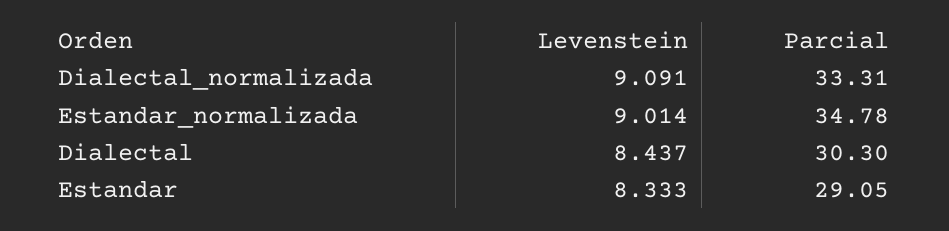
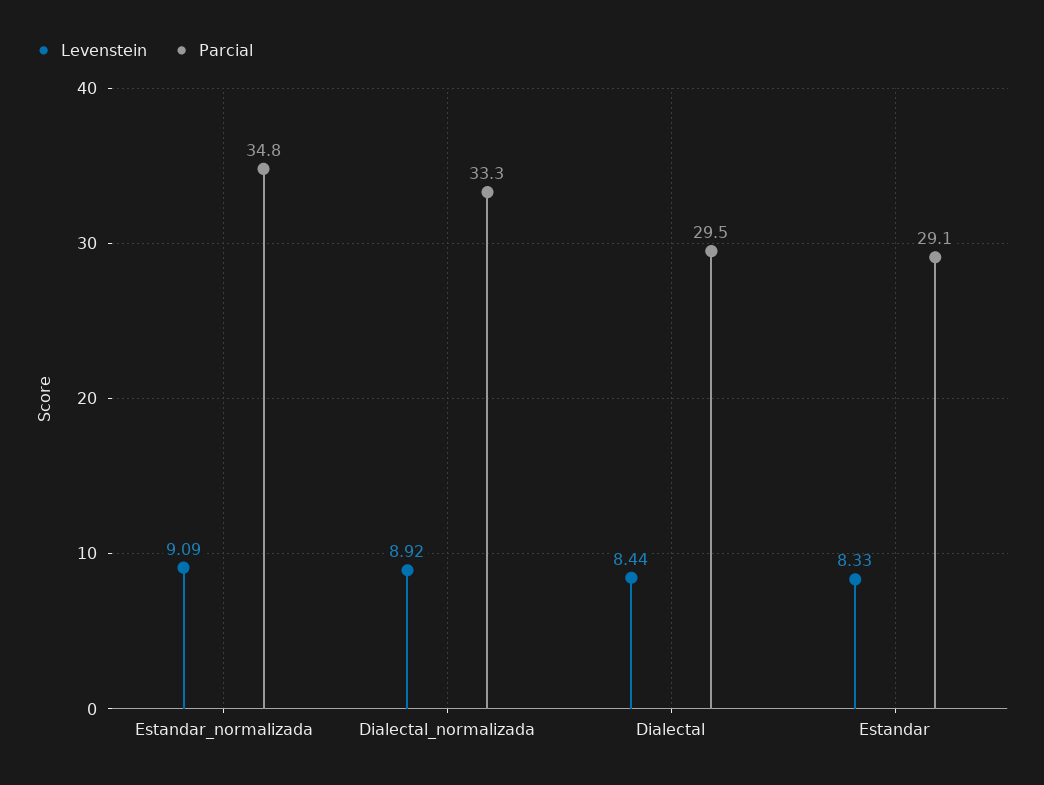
  {
    "Levenstein": {
-     "Dialectal_normalizada": 9.091,
+     "Dialectal_normalizada": 8.92,
-     "Estandar_normalizada": 9.014,
+     "Estandar_normalizada": 9.09,
      "Dialectal": 8.437,
      "Estandar": 8.333
    },
    "Parcial": {
      "Dialectal_normalizada": 33.31,
      "Estandar_normalizada": 34.78,
-     "Dialectal": 30.3,
+     "Dialectal": 29.5,
      "Estandar": 29.05
    }
  }

